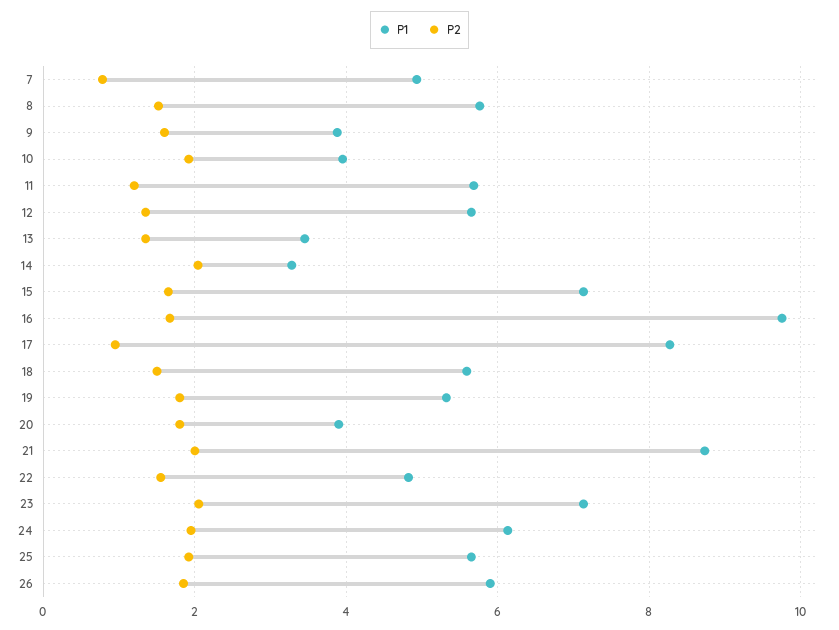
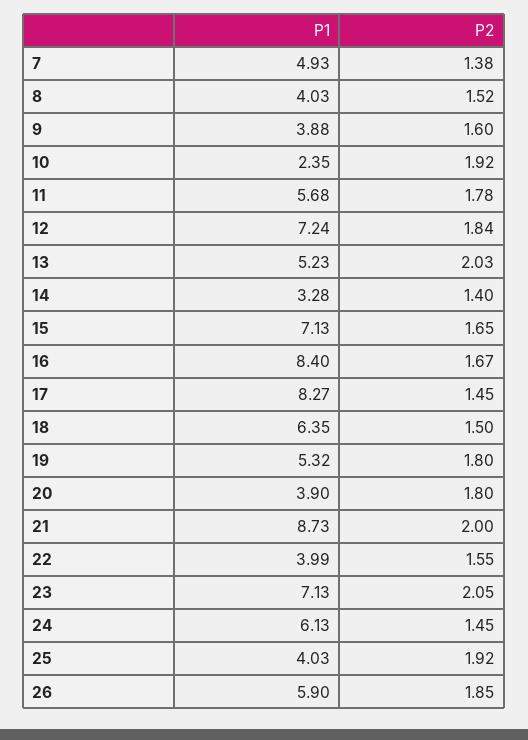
  {
    "P1": {
      "7": 4.93,
-     "8": 5.8,
+     "8": 4.03,
      "9": 3.88,
-     "10": 4,
+     "10": 2.35,
      "11": 5.68,
-     "12": 5.6,
+     "12": 7.24,
-     "13": 3.4,
+     "13": 5.23,
      "14": 3.28,
      "15": 7.13,
-     "16": 9.8,
+     "16": 8.4,
      "17": 8.27,
-     "18": 5.6,
+     "18": 6.35,
      "19": 5.32,
      "20": 3.9,
      "21": 8.73,
-     "22": 4.8,
+     "22": 3.99,
      "23": 7.13,
      "24": 6.13,
-     "25": 5.6,
+     "25": 4.03,
      "26": 5.9
    },
    "P2": {
-     "7": 0.8,
+     "7": 1.38,
      "8": 1.52,
      "9": 1.6,
      "10": 1.92,
-     "11": 1.2,
+     "11": 1.78,
-     "12": 1.4,
+     "12": 1.84,
-     "13": 1.4,
+     "13": 2.03,
-     "14": 2,
+     "14": 1.4,
      "15": 1.65,
      "16": 1.67,
-     "17": 1,
+     "17": 1.45,
      "18": 1.5,
      "19": 1.8,
      "20": 1.8,
      "21": 2,
      "22": 1.55,
      "23": 2.05,
-     "24": 2,
+     "24": 1.45,
      "25": 1.92,
      "26": 1.85
    }
  }

